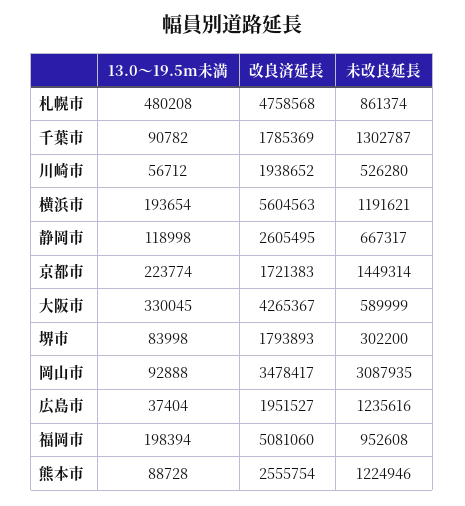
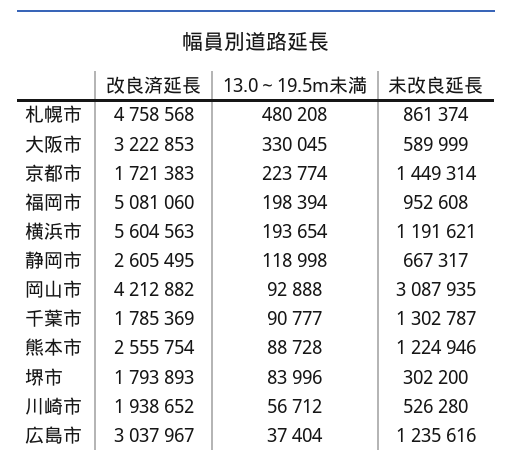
  {
    "13.0～19.5m未満": {
      "札幌市": 480208,
-     "千葉市": 90782,
+     "千葉市": 90777,
      "川崎市": 56712,
      "横浜市": 193654,
      "静岡市": 118998,
      "京都市": 223774,
      "大阪市": 330045,
-     "堺市": 83998,
+     "堺市": 83996,
      "岡山市": 92888,
      "広島市": 37404,
      "福岡市": 198394,
      "熊本市": 88728
    },
    "改良済延長": {
      "札幌市": 4758568,
      "千葉市": 1785369,
      "川崎市": 1938652,
      "横浜市": 5604563,
      "静岡市": 2605495,
      "京都市": 1721383,
-     "大阪市": 4265367,
+     "大阪市": 3222853,
      "堺市": 1793893,
-     "岡山市": 3478417,
+     "岡山市": 4212882,
-     "広島市": 1951527,
+     "広島市": 3037967,
      "福岡市": 5081060,
      "熊本市": 2555754
    },
    "未改良延長": {
      "札幌市": 861374,
      "千葉市": 1302787,
      "川崎市": 526280,
      "横浜市": 1191621,
      "静岡市": 667317,
      "京都市": 1449314,
      "大阪市": 589999,
      "堺市": 302200,
      "岡山市": 3087935,
      "広島市": 1235616,
      "福岡市": 952608,
      "熊本市": 1224946
    }
  }

